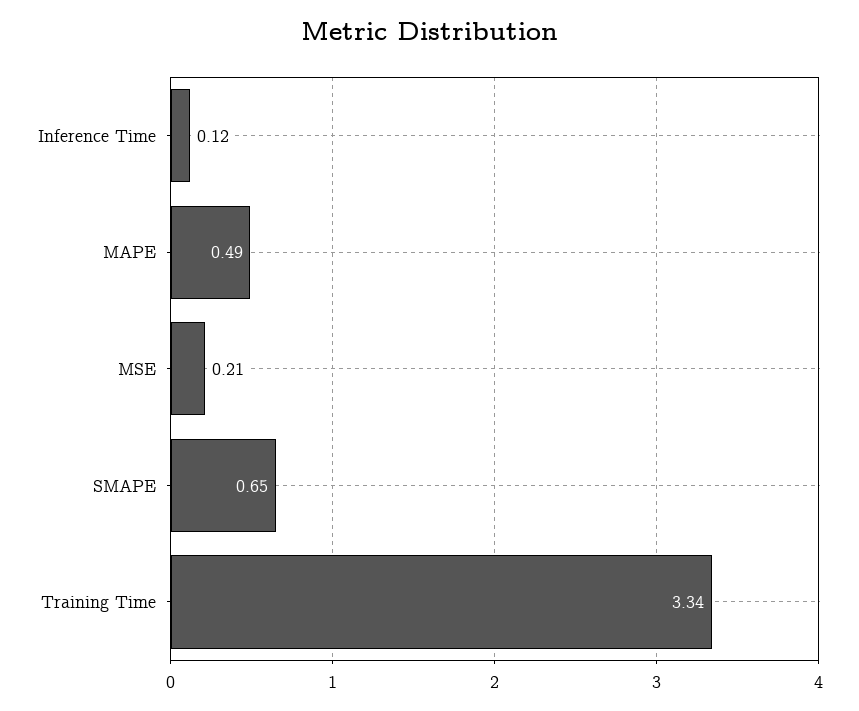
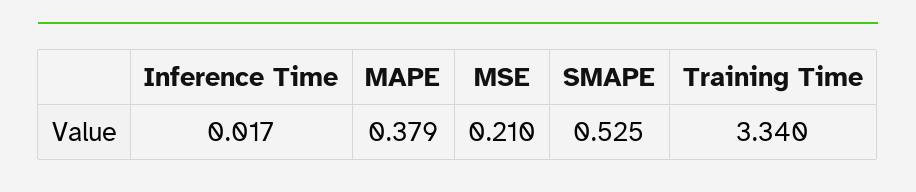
  {
-   "Inference Time": 0.12,
+   "Inference Time": 0.017,
-   "MAPE": 0.49,
+   "MAPE": 0.379,
    "MSE": 0.21,
-   "SMAPE": 0.65,
+   "SMAPE": 0.525,
    "Training Time": 3.34
  }

